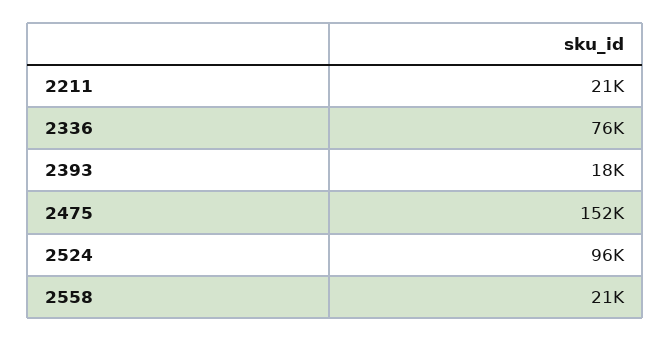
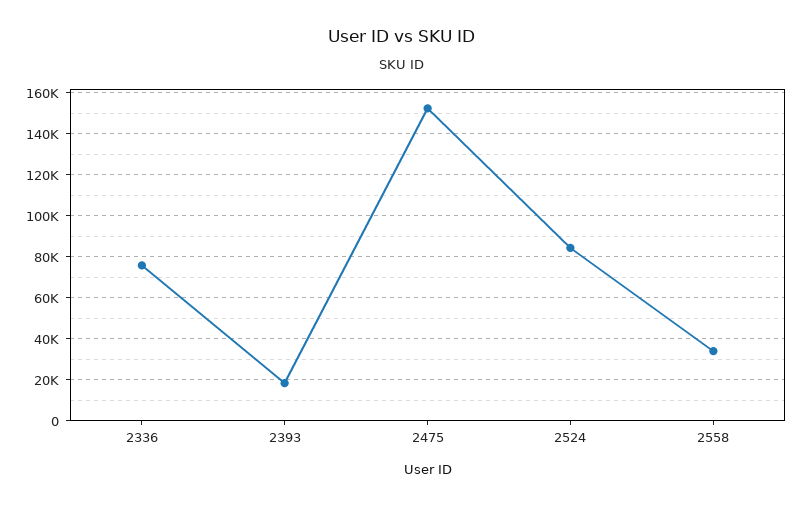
  {
-   "2211": 21000,
    "2336": 76000,
    "2393": 18000,
    "2475": 152000,
-   "2524": 96000,
+   "2524": 85000,
-   "2558": 21000
+   "2558": 35000
  }

